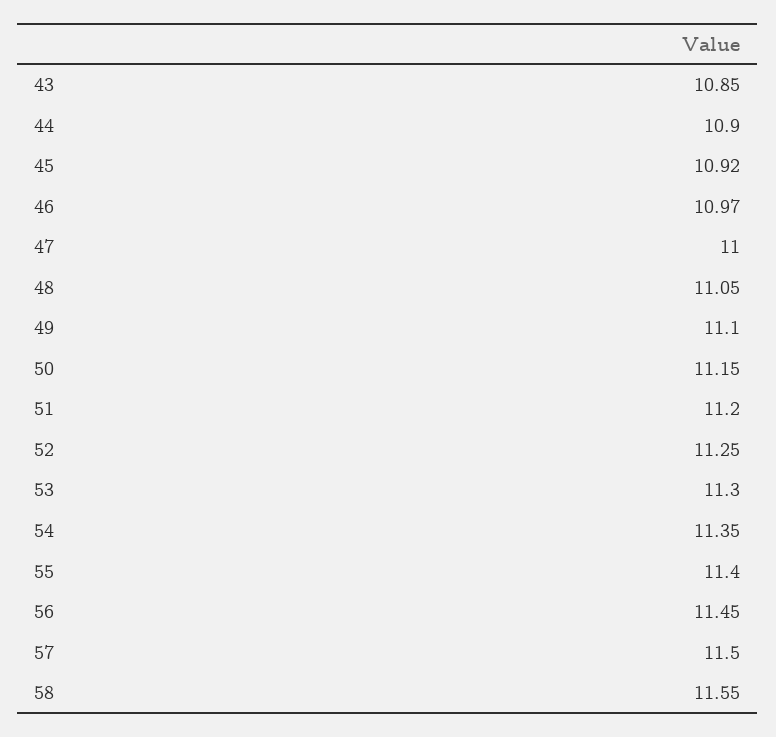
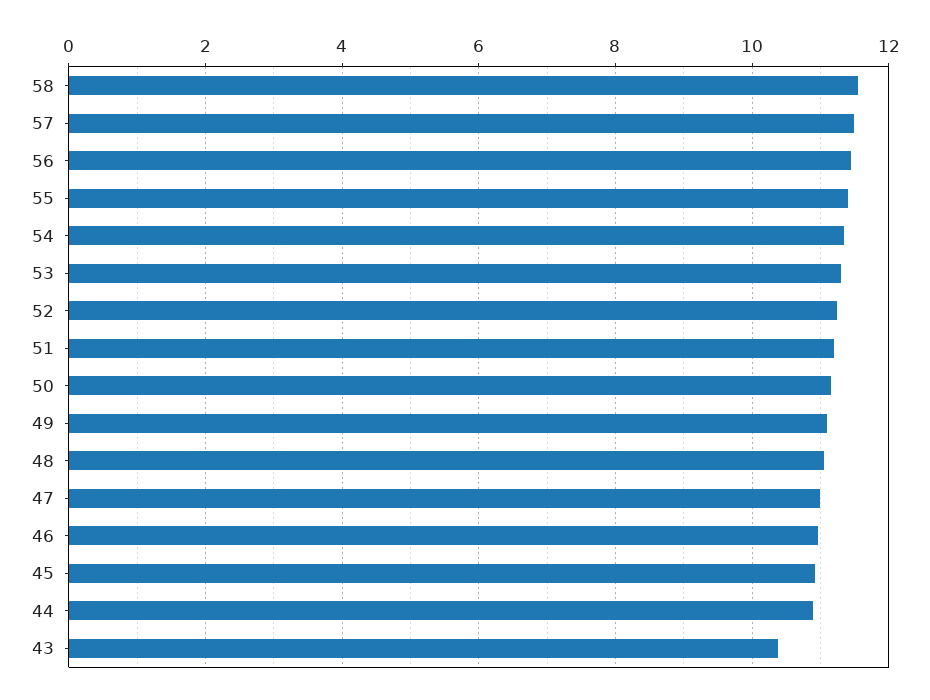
  {
-   "43": 10.85,
+   "43": 10.4,
    "44": 10.9,
    "45": 10.92,
    "46": 10.97,
    "47": 11,
    "48": 11.05,
    "49": 11.1,
    "50": 11.15,
    "51": 11.2,
    "52": 11.25,
    "53": 11.3,
    "54": 11.35,
    "55": 11.4,
    "56": 11.45,
    "57": 11.5,
    "58": 11.55
  }

